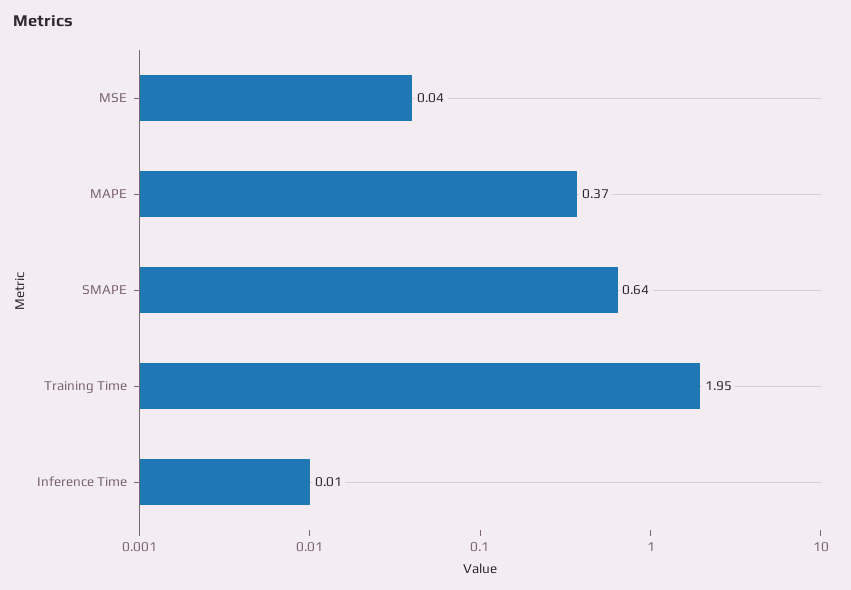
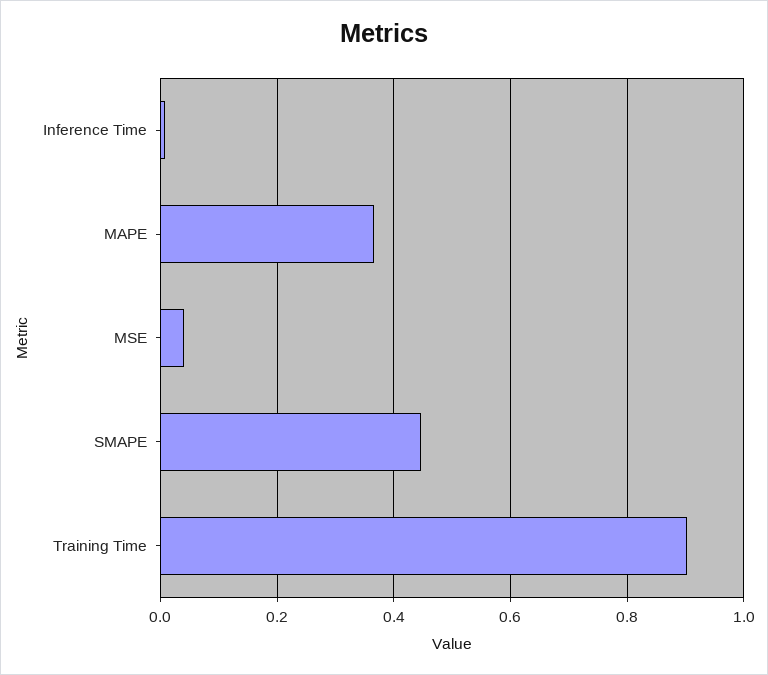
  {
    "MSE": 0.04,
    "MAPE": 0.37,
-   "SMAPE": 0.64,
+   "SMAPE": 0.44,
-   "Training Time": 1.95,
+   "Training Time": 0.9,
    "Inference Time": 0.01
  }

